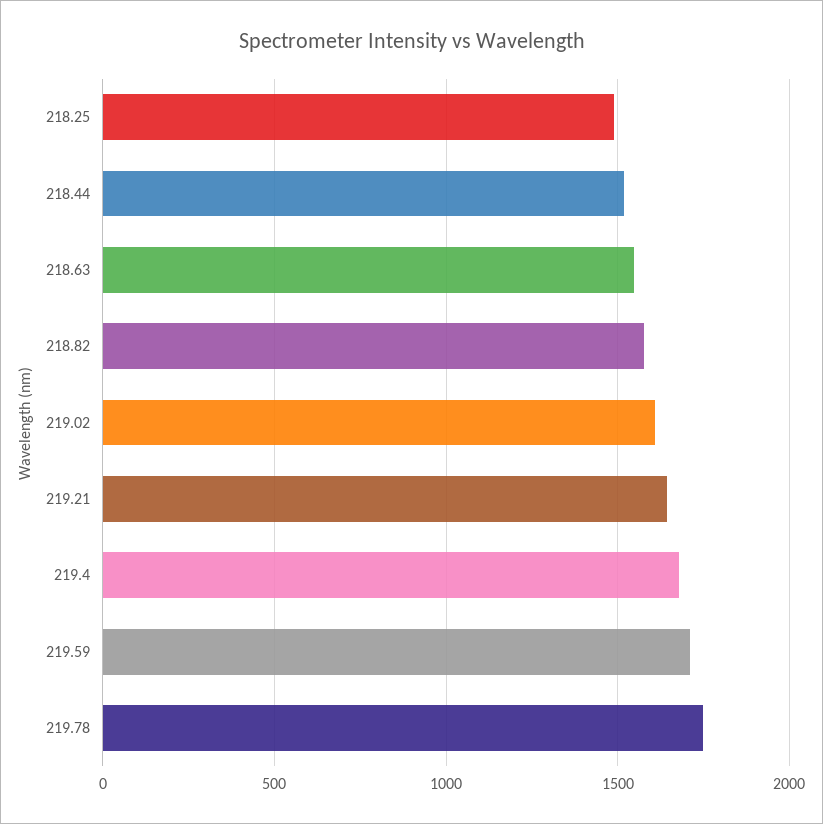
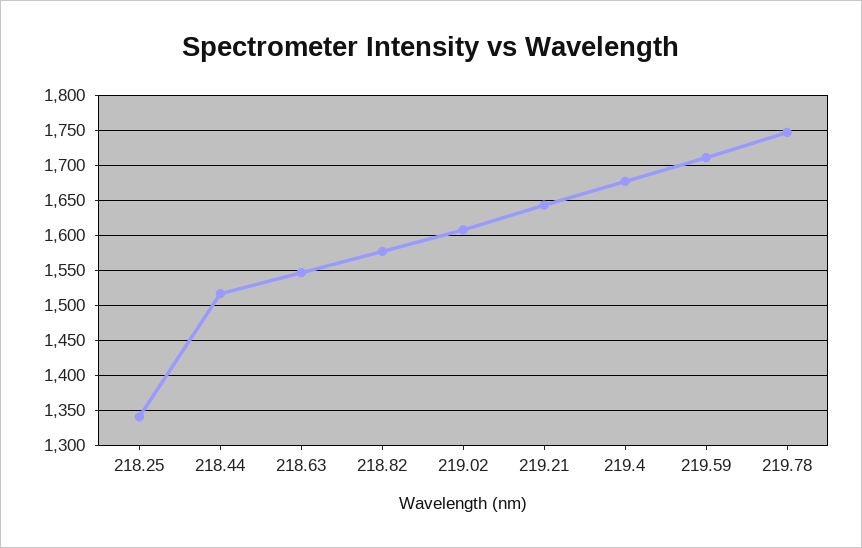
  {
-   "218.25": 1500,
+   "218.25": 1340,
    "218.44": 1520,
    "218.63": 1550,
    "218.82": 1580,
    "219.02": 1610,
    "219.21": 1640,
    "219.4": 1680,
    "219.59": 1710,
    "219.78": 1750
  }

